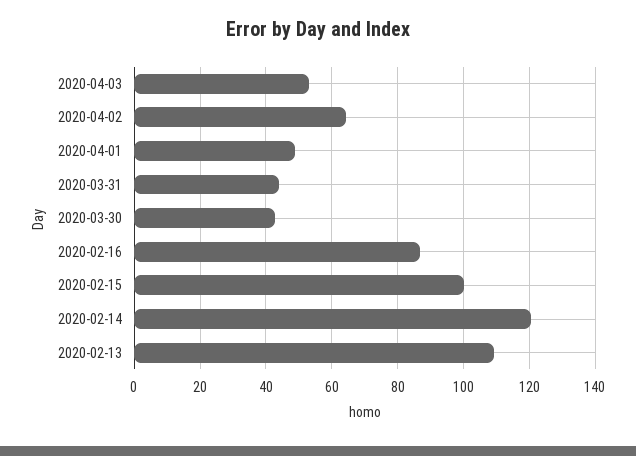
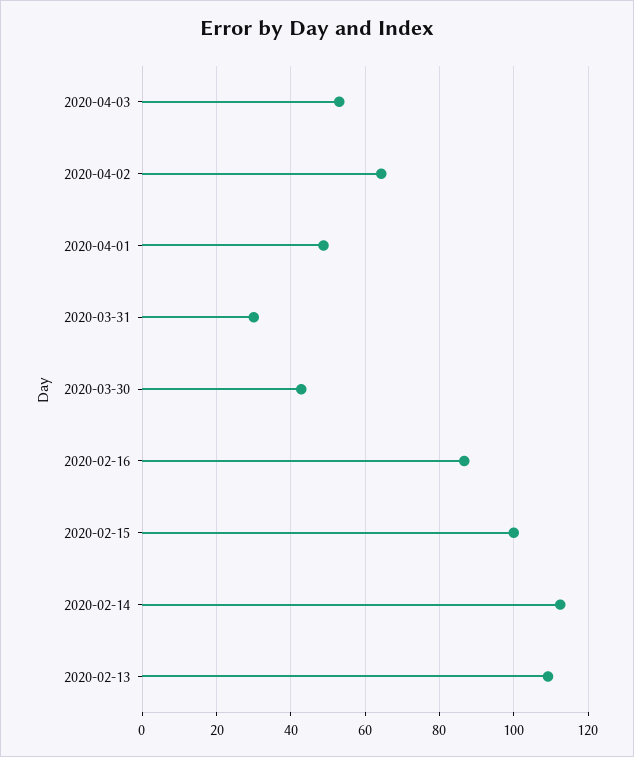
  {
    "2020-04-03": 54,
    "2020-04-02": 64,
    "2020-04-01": 48,
-   "2020-03-31": 44,
+   "2020-03-31": 30,
    "2020-03-30": 42,
    "2020-02-16": 86,
    "2020-02-15": 100,
-   "2020-02-14": 120,
+   "2020-02-14": 112,
    "2020-02-13": 110
  }

